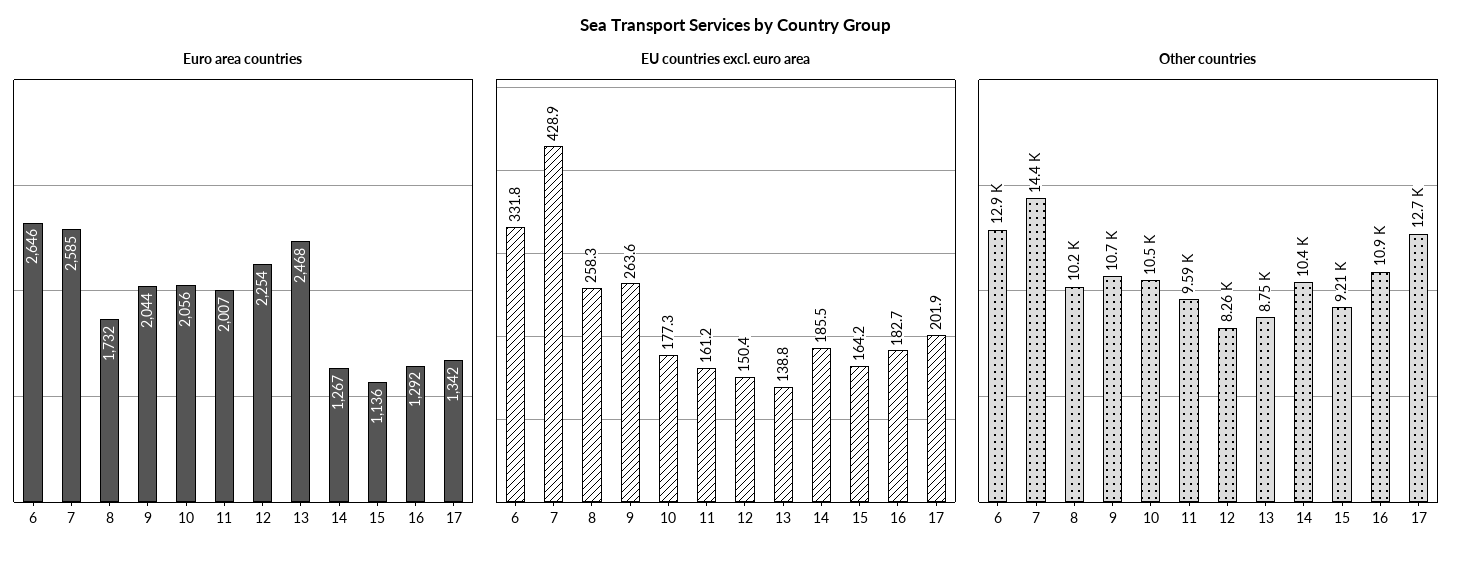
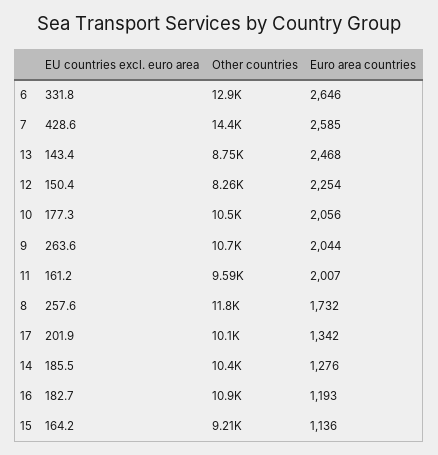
  {
    "Euro area countries": {
      "6": 2646,
      "7": 2585,
      "8": 1732,
      "9": 2044,
      "10": 2056,
      "11": 2007,
      "12": 2254,
      "13": 2468,
-     "14": 1267,
+     "14": 1276,
      "15": 1136,
-     "16": 1292,
+     "16": 1193,
      "17": 1342
    },
    "EU countries excl. euro area": {
      "6": 331.8,
-     "7": 428.9,
+     "7": 428.6,
-     "8": 258.3,
+     "8": 257.6,
      "9": 263.6,
      "10": 177.3,
      "11": 161.2,
      "12": 150.4,
-     "13": 138.8,
+     "13": 143.4,
      "14": 185.5,
      "15": 164.2,
      "16": 182.7,
      "17": 201.9
    },
    "Other countries": {
      "6": 12900,
      "7": 14400,
-     "8": 10200,
+     "8": 11800,
      "9": 10700,
      "10": 10500,
      "11": 9590,
      "12": 8260,
      "13": 8750,
      "14": 10400,
      "15": 9210,
      "16": 10900,
-     "17": 12700
+     "17": 10100
    }
  }

